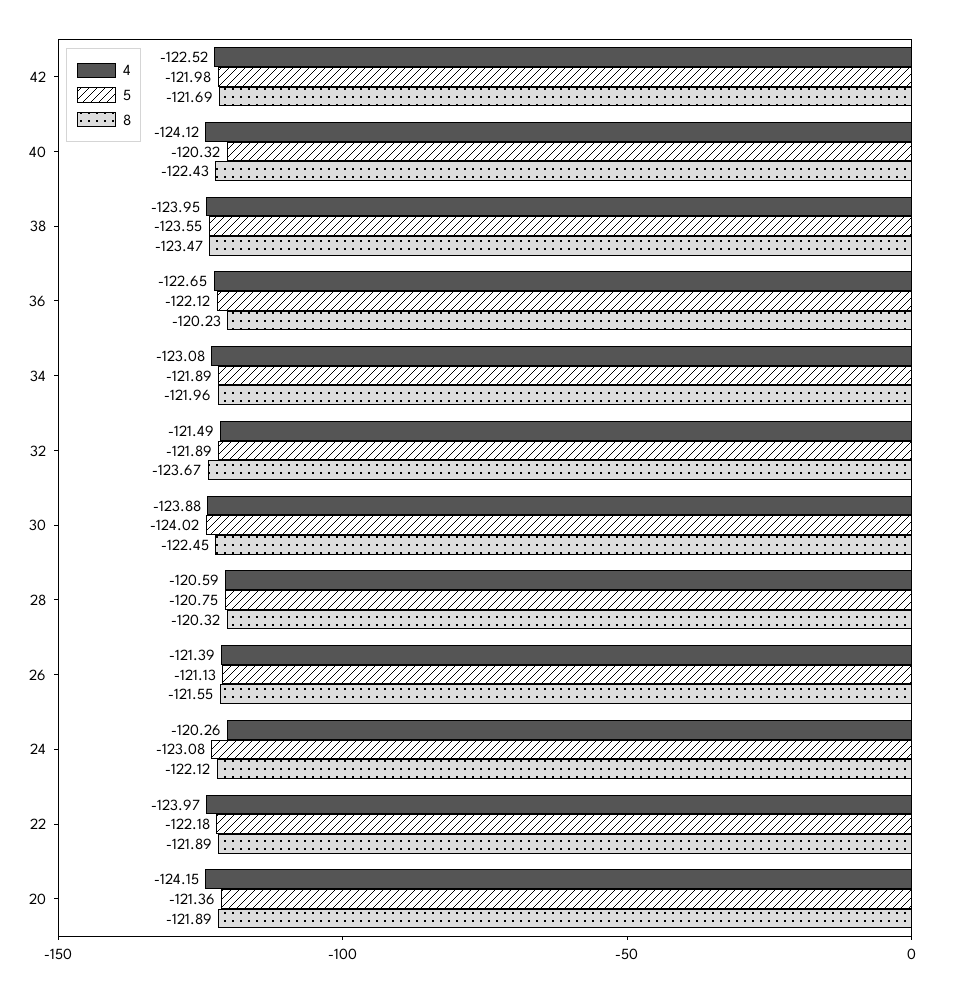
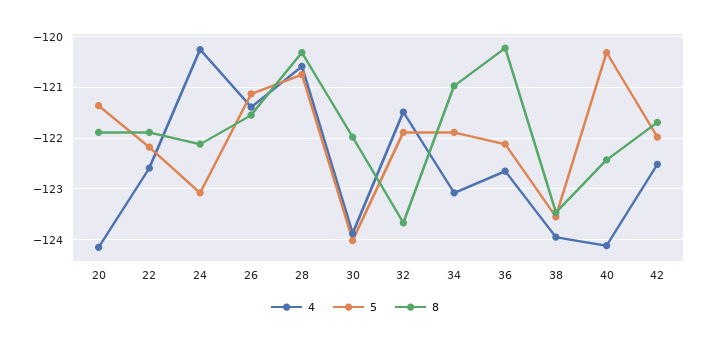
  {
    "4": {
      "42": -122.52,
      "40": -124.12,
      "38": -123.95,
      "36": -122.65,
      "34": -123.08,
      "32": -121.49,
      "30": -123.88,
      "28": -120.59,
      "26": -121.39,
      "24": -120.26,
-     "22": -123.97,
+     "22": -122.6,
      "20": -124.15
    },
    "5": {
      "42": -121.98,
      "40": -120.32,
      "38": -123.55,
      "36": -122.12,
      "34": -121.89,
      "32": -121.89,
      "30": -124.02,
      "28": -120.75,
      "26": -121.13,
      "24": -123.08,
      "22": -122.18,
      "20": -121.36
    },
    "8": {
      "42": -121.69,
      "40": -122.43,
      "38": -123.47,
      "36": -120.23,
-     "34": -121.96,
+     "34": -121,
      "32": -123.67,
-     "30": -122.45,
+     "30": -122,
      "28": -120.32,
      "26": -121.55,
      "24": -122.12,
      "22": -121.89,
      "20": -121.89
    }
  }

